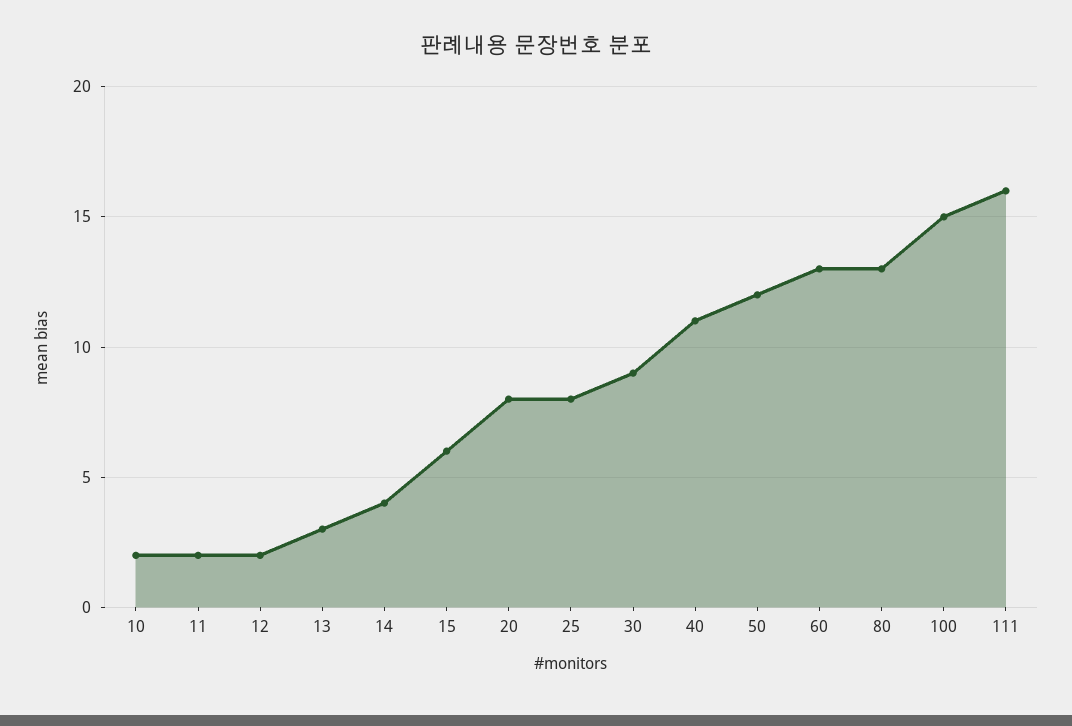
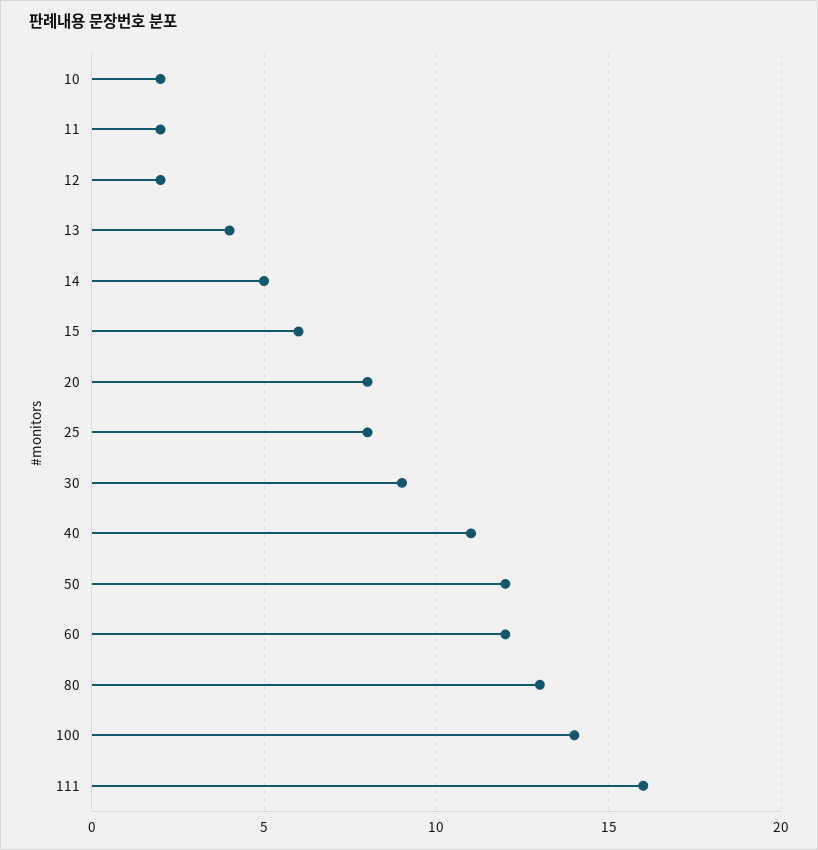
  {
    "10": 2,
    "11": 2,
    "12": 2,
-   "13": 3,
+   "13": 4,
-   "14": 4,
+   "14": 5,
    "15": 6,
    "20": 8,
    "25": 8,
    "30": 9,
    "40": 11,
    "50": 12,
-   "60": 13,
+   "60": 12,
    "80": 13,
-   "100": 15,
+   "100": 14,
    "111": 16
  }

